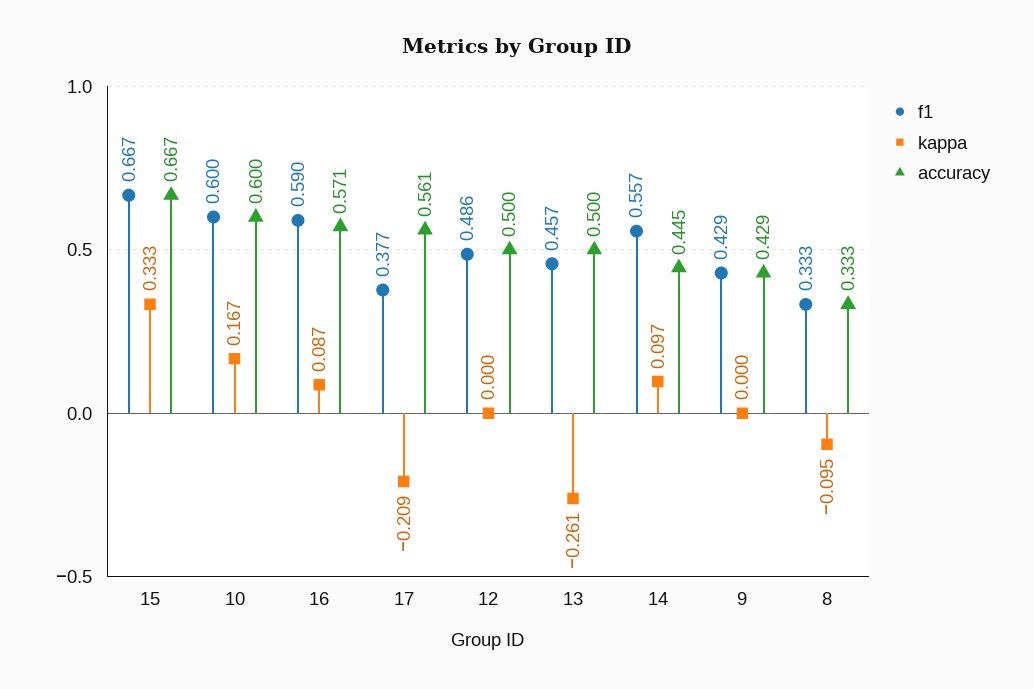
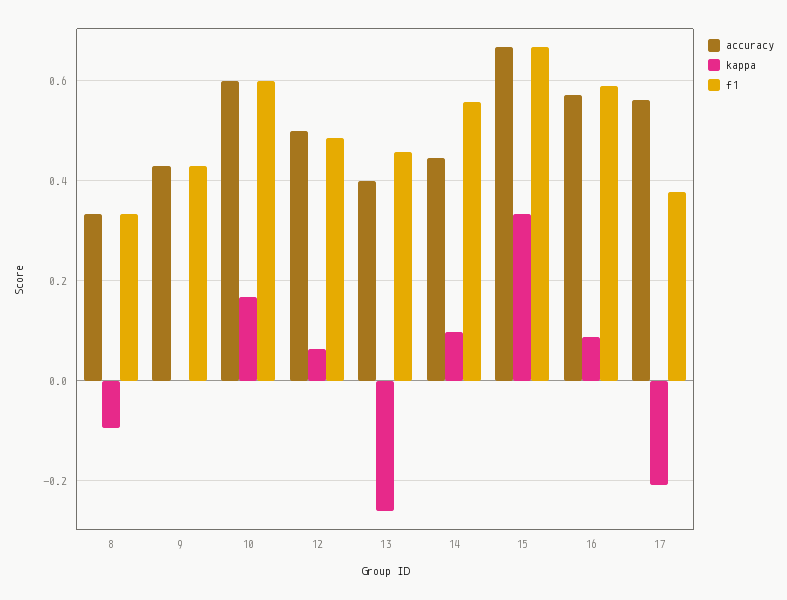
  {
    "f1": {
      "15": 0.667,
      "10": 0.6,
      "16": 0.59,
      "17": 0.377,
      "12": 0.486,
      "13": 0.457,
      "14": 0.557,
      "9": 0.429,
      "8": 0.333
    },
    "kappa": {
      "15": 0.333,
      "10": 0.167,
      "16": 0.087,
      "17": -0.209,
-     "12": 0,
+     "12": 0.06,
      "13": -0.261,
      "14": 0.097,
      "9": 0,
      "8": -0.095
    },
    "accuracy": {
      "15": 0.667,
      "10": 0.6,
      "16": 0.571,
      "17": 0.561,
      "12": 0.5,
-     "13": 0.5,
+     "13": 0.4,
      "14": 0.445,
      "9": 0.429,
      "8": 0.333
    }
  }

